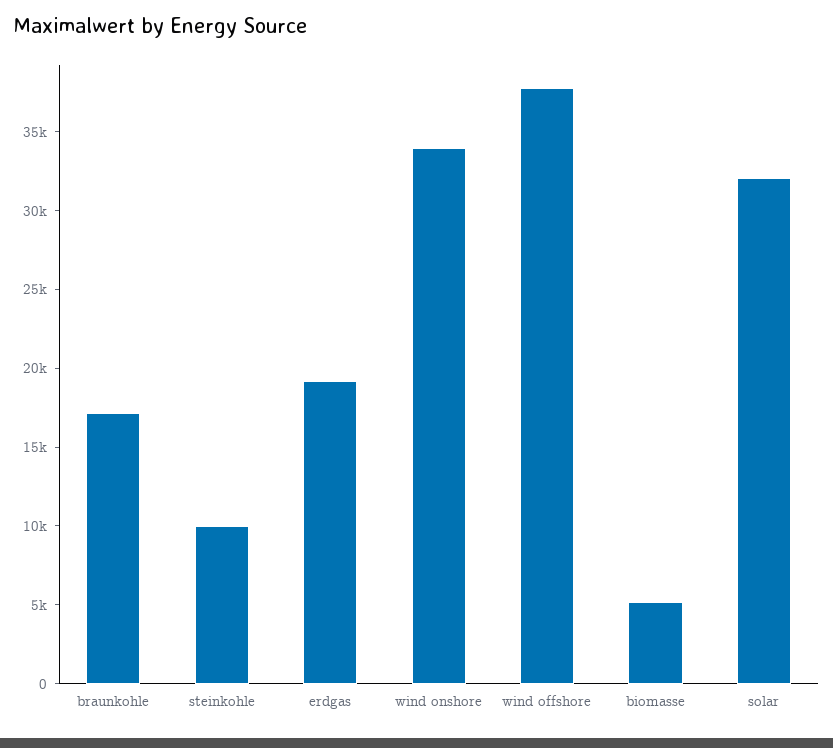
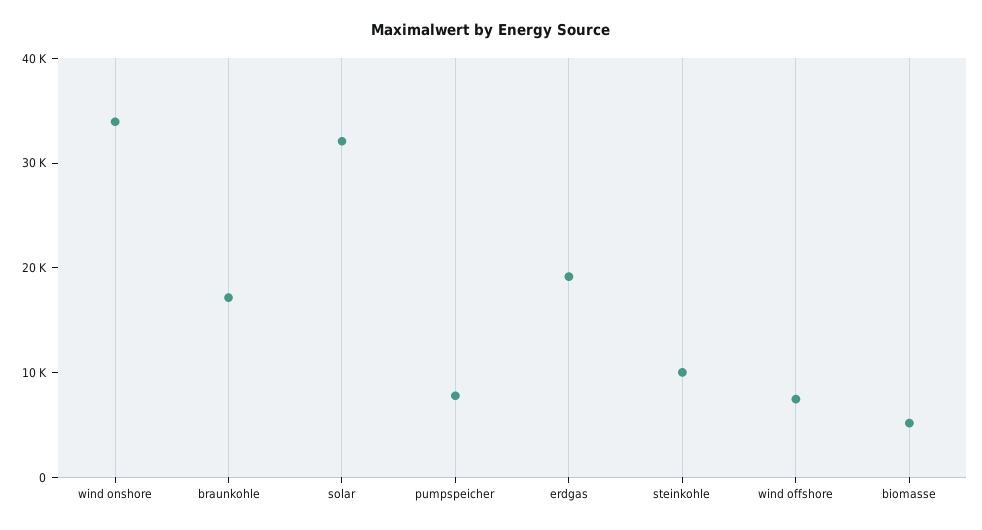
  {
    "braunkohle": 17000,
    "steinkohle": 10000,
    "erdgas": 19000,
    "wind onshore": 34000,
-   "wind offshore": 38000,
+   "wind offshore": 8000,
    "biomasse": 5000,
-   "solar": 32000
+   "solar": 32000,
+   "pumpspeicher": 8000
  }

